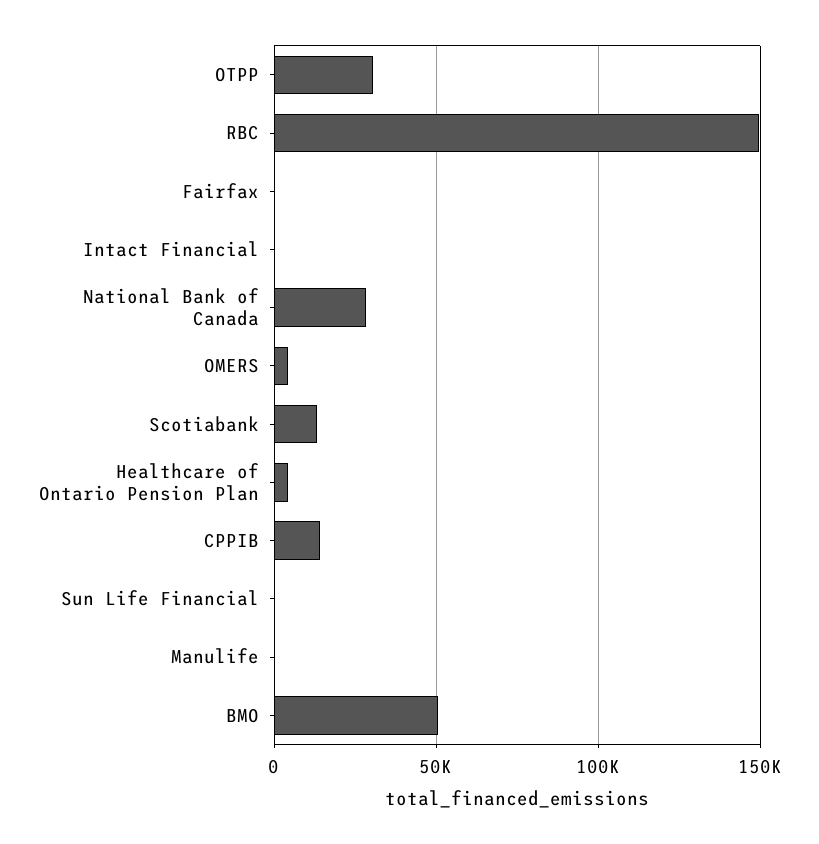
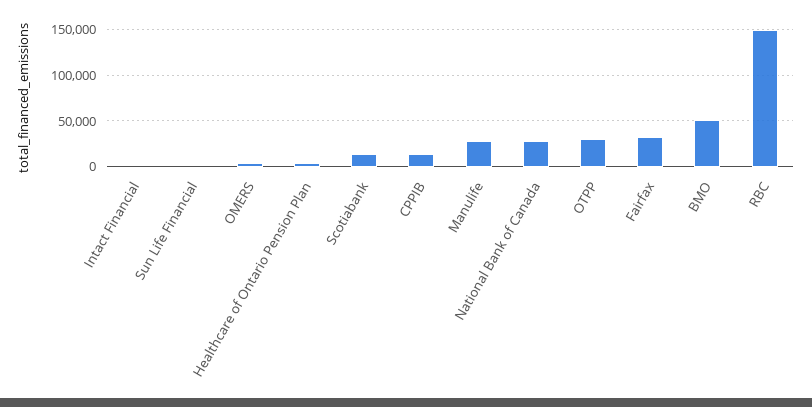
  {
    "OTPP": 30000,
    "RBC": 150000,
-   "Fairfax": 0,
+   "Fairfax": 30000,
    "Intact Financial": 0,
    "National Bank of Canada": 30000,
    "OMERS": 5000,
    "Scotiabank": 15000,
    "Healthcare of Ontario Pension Plan": 5000,
    "CPPIB": 15000,
    "Sun Life Financial": 0,
-   "Manulife": 0,
+   "Manulife": 30000,
    "BMO": 50000
  }

